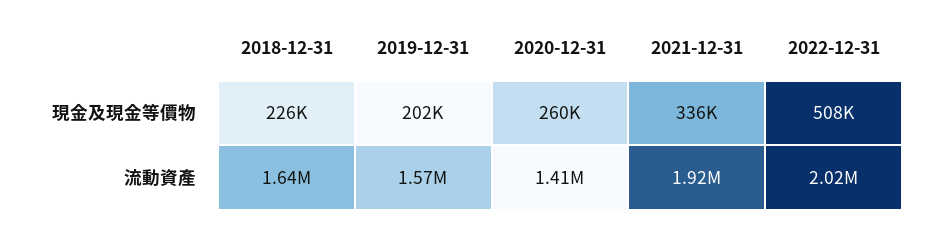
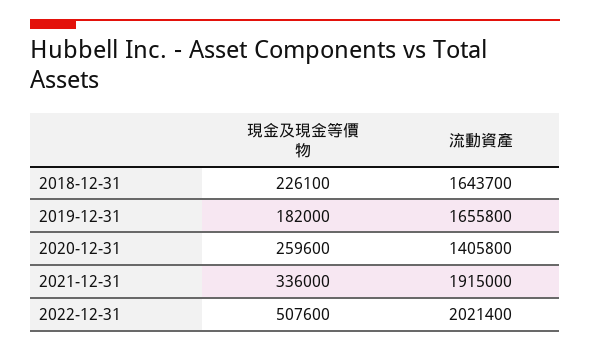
  {
    "2018-12-31": {
      "現金及現金等價物": 226100,
      "流動資產": 1643700
    },
    "2019-12-31": {
-     "現金及現金等價物": 202000,
+     "現金及現金等價物": 182000,
-     "流動資產": 1570000
+     "流動資產": 1655800
    },
    "2020-12-31": {
      "現金及現金等價物": 259600,
      "流動資產": 1405800
    },
    "2021-12-31": {
      "現金及現金等價物": 336000,
      "流動資產": 1915000
    },
    "2022-12-31": {
      "現金及現金等價物": 507600,
      "流動資產": 2021400
    }
  }

